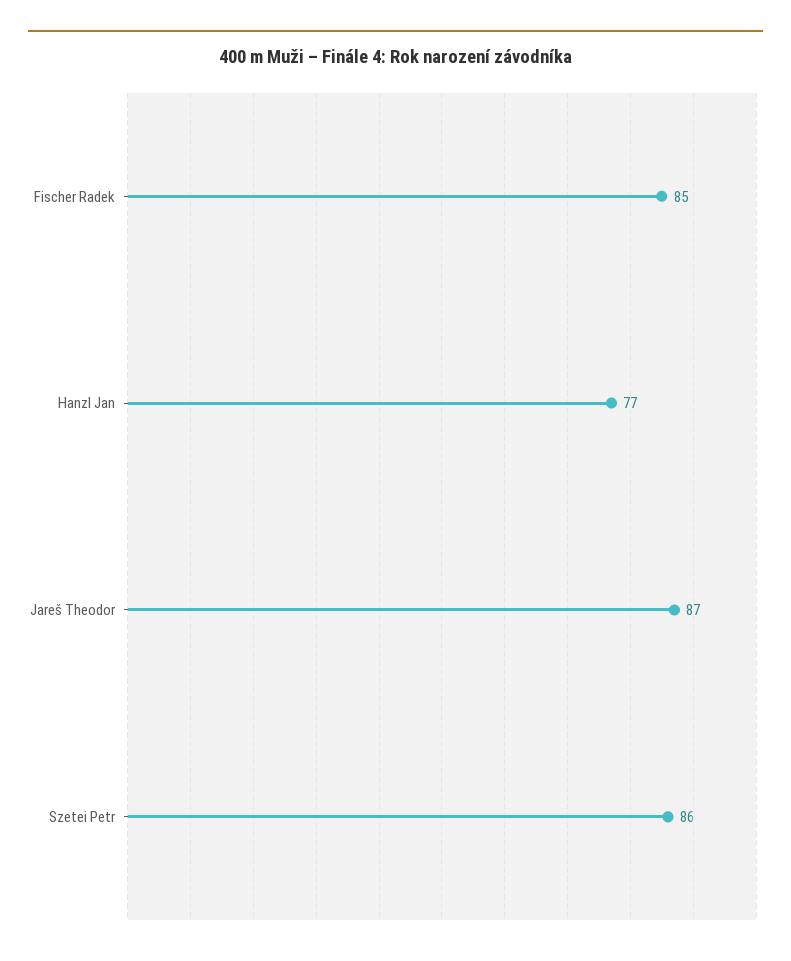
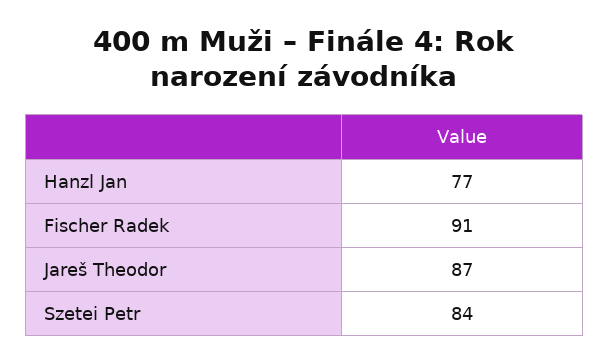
  {
-   "Fischer Radek": 85,
+   "Fischer Radek": 91,
    "Hanzl Jan": 77,
    "Jareš Theodor": 87,
-   "Szetei Petr": 86
+   "Szetei Petr": 84
  }

